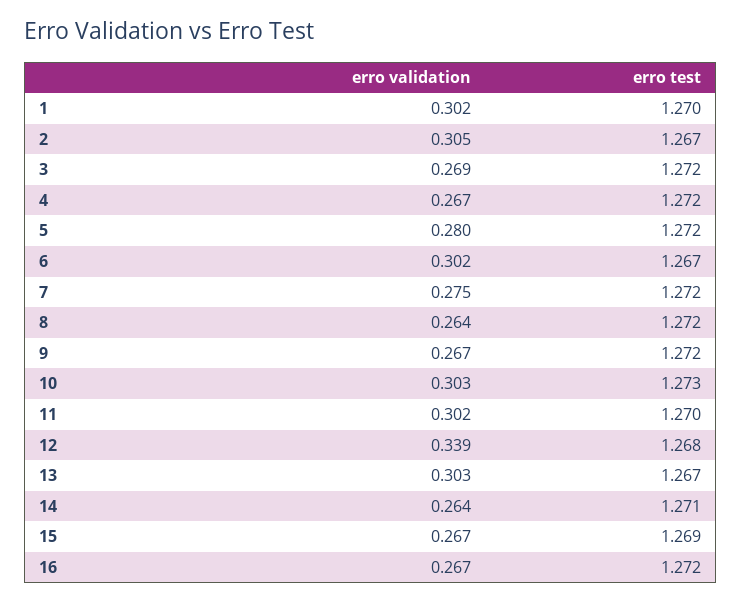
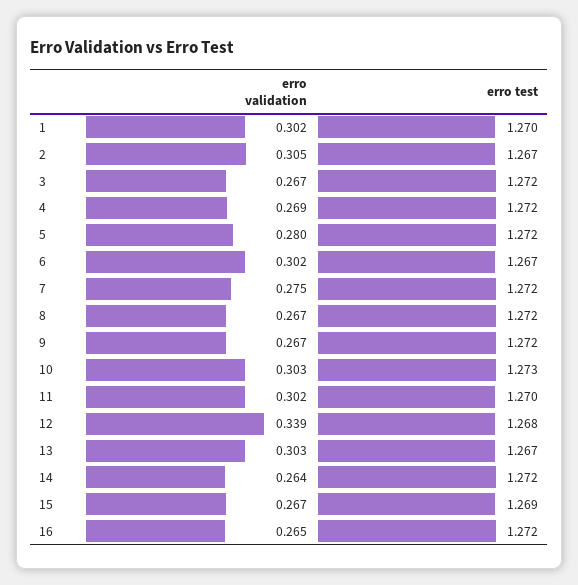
  {
    "erro validation": {
      "1": 0.302,
      "2": 0.305,
-     "3": 0.269,
+     "3": 0.267,
-     "4": 0.267,
+     "4": 0.269,
      "5": 0.28,
      "6": 0.302,
      "7": 0.275,
-     "8": 0.264,
+     "8": 0.267,
      "9": 0.267,
      "10": 0.303,
      "11": 0.302,
      "12": 0.339,
      "13": 0.303,
      "14": 0.264,
      "15": 0.267,
-     "16": 0.267
+     "16": 0.265
    },
    "erro test": {
      "1": 1.27,
      "2": 1.267,
      "3": 1.272,
      "4": 1.272,
      "5": 1.272,
      "6": 1.267,
      "7": 1.272,
      "8": 1.272,
      "9": 1.272,
      "10": 1.273,
      "11": 1.27,
      "12": 1.268,
      "13": 1.267,
-     "14": 1.271,
+     "14": 1.272,
      "15": 1.269,
      "16": 1.272
    }
  }

